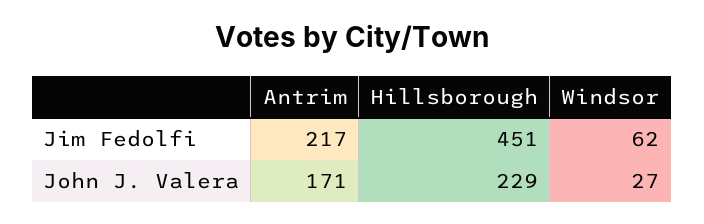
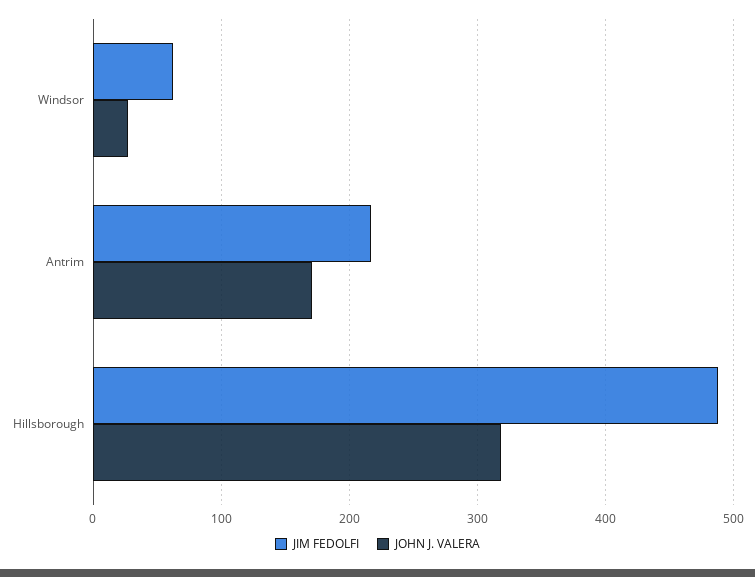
  {
    "Jim Fedolfi": {
      "Antrim": 217,
-     "Hillsborough": 451,
+     "Hillsborough": 490,
      "Windsor": 62
    },
    "John J. Valera": {
      "Antrim": 171,
-     "Hillsborough": 229,
+     "Hillsborough": 320,
      "Windsor": 27
    }
  }

